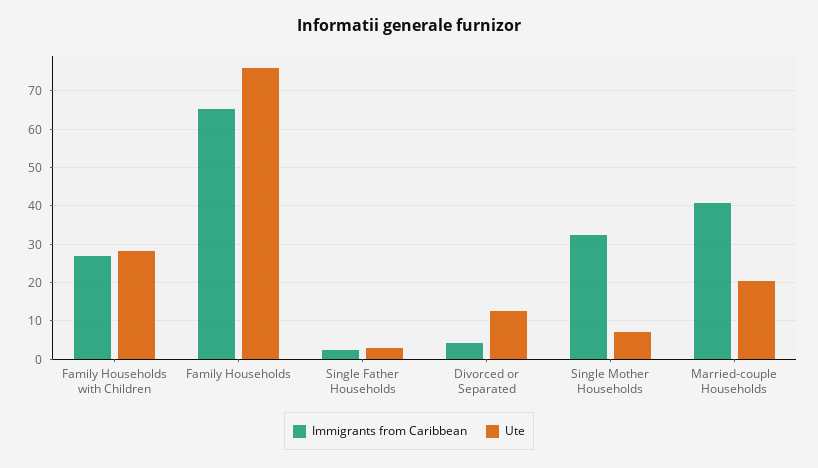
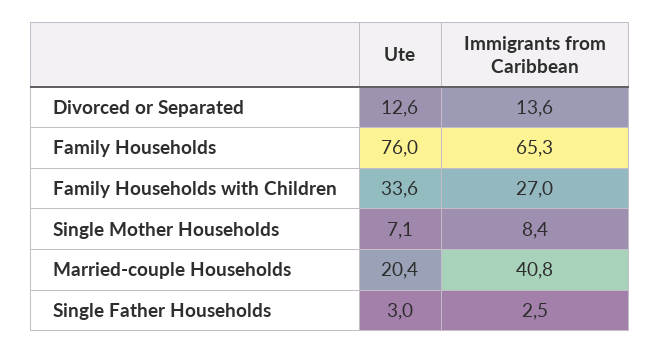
  {
    "Immigrants from Caribbean": {
      "Family Households with Children": 27,
      "Family Households": 65.3,
      "Single Father Households": 2.5,
-     "Divorced or Separated": 4,
+     "Divorced or Separated": 13.6,
-     "Single Mother Households": 32,
+     "Single Mother Households": 8.4,
      "Married-couple Households": 40.8
    },
    "Ute": {
-     "Family Households with Children": 28,
+     "Family Households with Children": 33.6,
      "Family Households": 76,
      "Single Father Households": 3,
      "Divorced or Separated": 12.6,
      "Single Mother Households": 7.1,
      "Married-couple Households": 20.4
    }
  }

